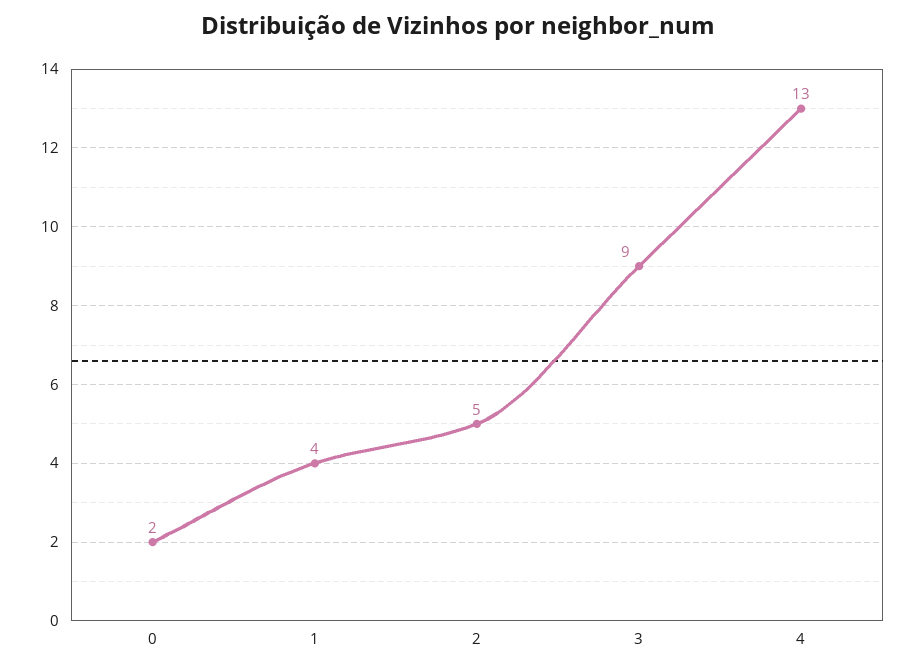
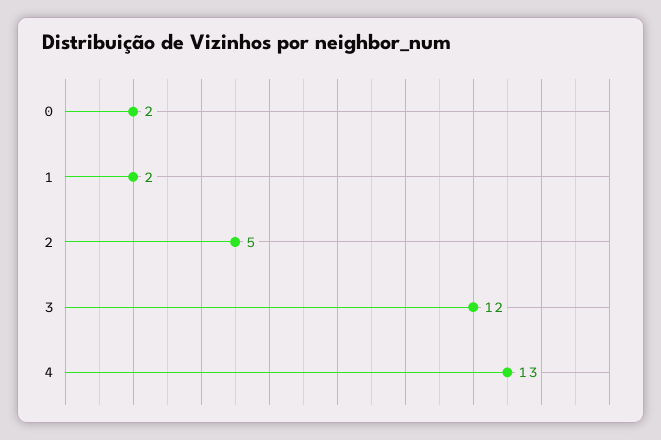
  {
    "0": 2,
-   "1": 4,
+   "1": 2,
    "2": 5,
-   "3": 9,
+   "3": 12,
    "4": 13
  }

